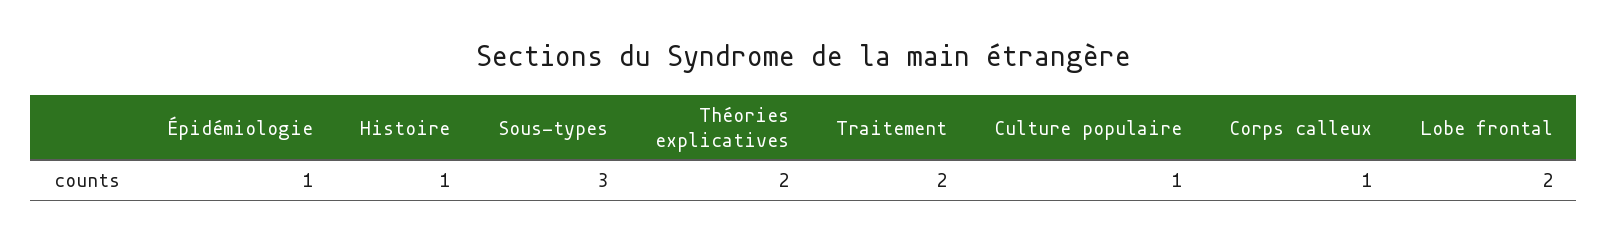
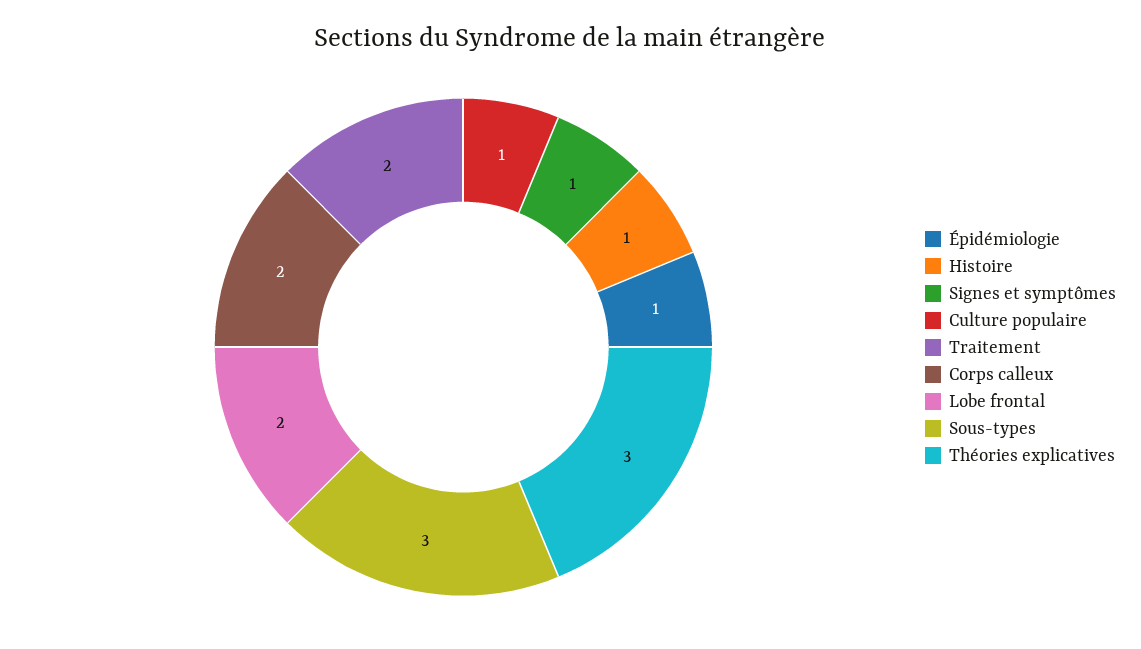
  {
    "Épidémiologie": 1,
    "Histoire": 1,
    "Sous-types": 3,
-   "Théories explicatives": 2,
+   "Théories explicatives": 3,
    "Traitement": 2,
    "Culture populaire": 1,
-   "Corps calleux": 1,
+   "Corps calleux": 2,
-   "Lobe frontal": 2
+   "Lobe frontal": 2,
+   "Signes et symptômes": 1
  }

